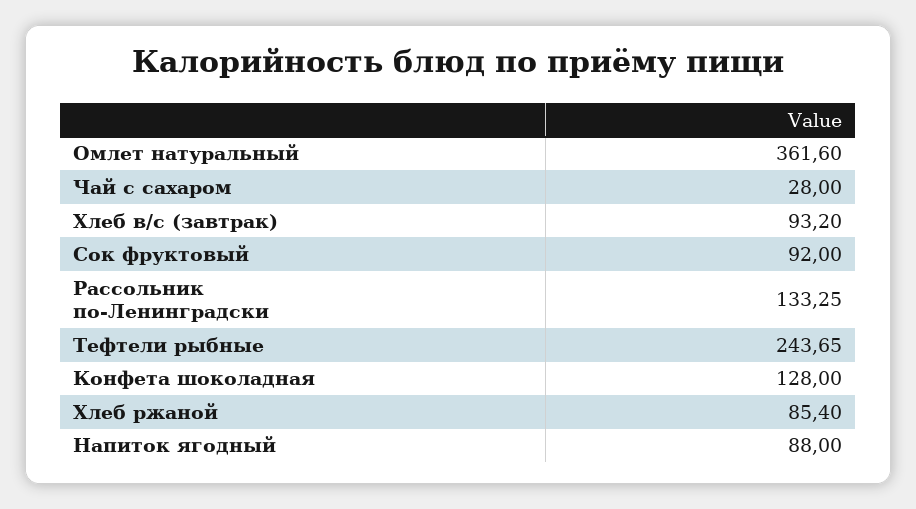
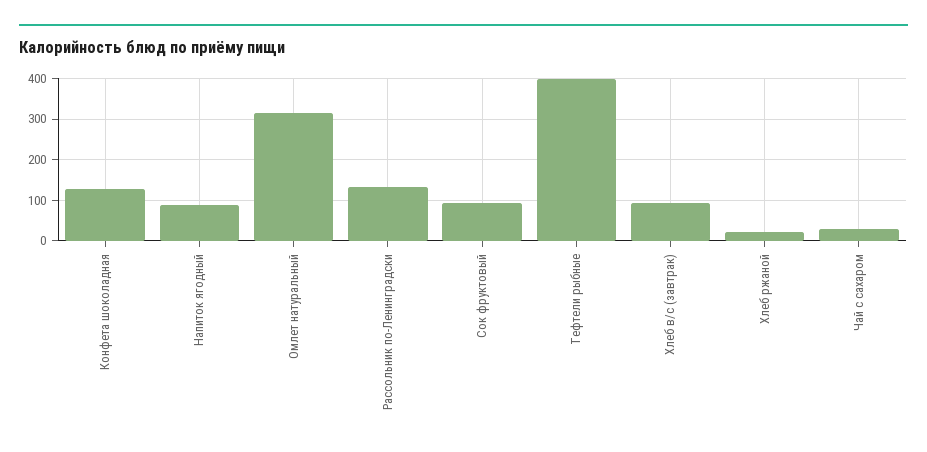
  {
-   "Омлет натуральный": 361.6,
+   "Омлет натуральный": 320,
    "Чай с сахаром": 28,
    "Хлеб в/с (завтрак)": 93.2,
    "Сок фруктовый": 92,
    "Рассольник по-Ленинградски": 133.25,
-   "Тефтели рыбные": 243.65,
+   "Тефтели рыбные": 400,
    "Конфета шоколадная": 128,
-   "Хлеб ржаной": 85.4,
+   "Хлеб ржаной": 20,
    "Напиток ягодный": 88
  }

